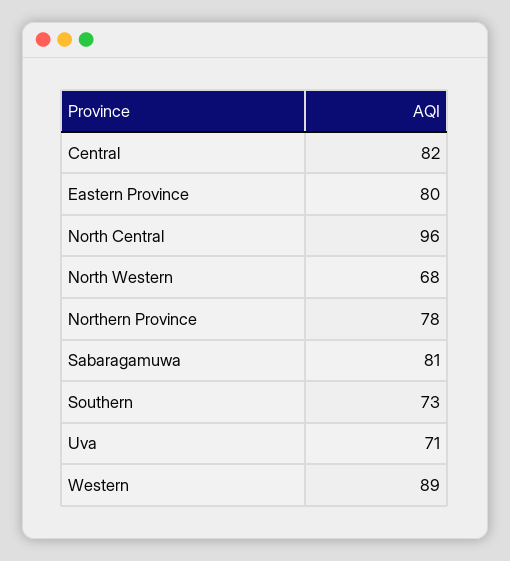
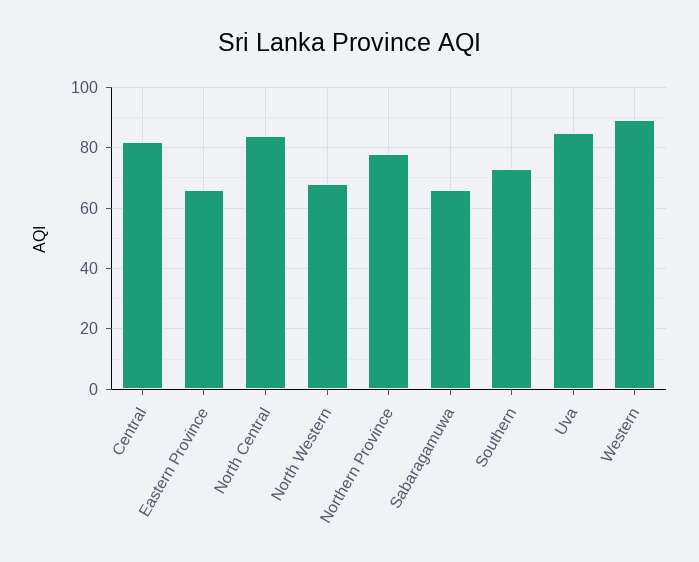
  {
    "Central": 82,
-   "Eastern Province": 80,
+   "Eastern Province": 65,
-   "North Central": 96,
+   "North Central": 85,
    "North Western": 68,
    "Northern Province": 78,
-   "Sabaragamuwa": 81,
+   "Sabaragamuwa": 65,
    "Southern": 73,
-   "Uva": 71,
+   "Uva": 85,
    "Western": 89
  }

